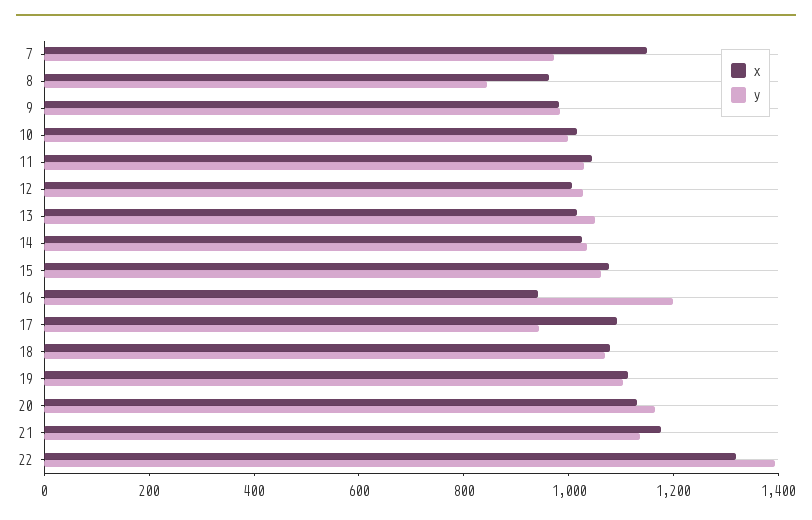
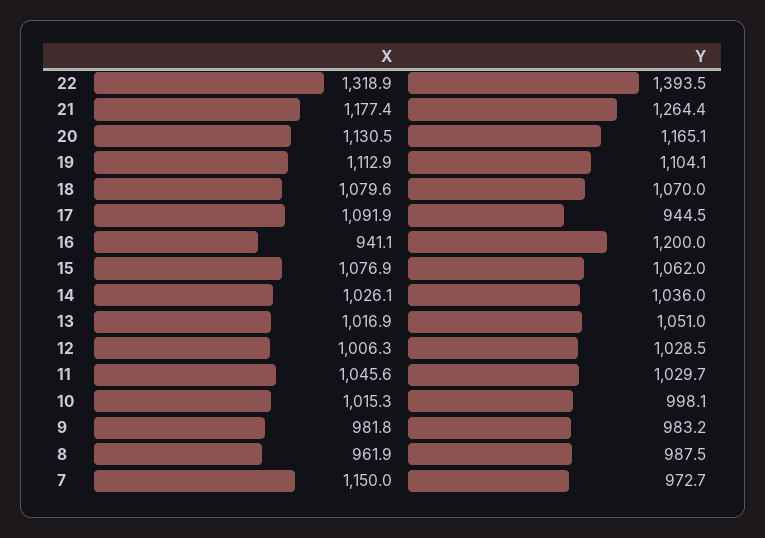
  {
    "x": {
      "7": 1150,
      "8": 961.9,
      "9": 981.8,
      "10": 1015.3,
      "11": 1045.6,
      "12": 1006.3,
      "13": 1016.9,
      "14": 1026.1,
      "15": 1076.9,
      "16": 941.1,
      "17": 1091.9,
      "18": 1079.6,
      "19": 1112.9,
      "20": 1130.5,
      "21": 1177.4,
      "22": 1318.9
    },
    "y": {
      "7": 972.7,
-     "8": 850,
+     "8": 987.5,
      "9": 983.2,
      "10": 998.1,
      "11": 1029.7,
      "12": 1028.5,
      "13": 1051,
      "14": 1036,
      "15": 1062,
      "16": 1200,
      "17": 944.5,
      "18": 1070,
      "19": 1104.1,
      "20": 1165.1,
-     "21": 1150,
+     "21": 1264.4,
      "22": 1393.5
    }
  }

